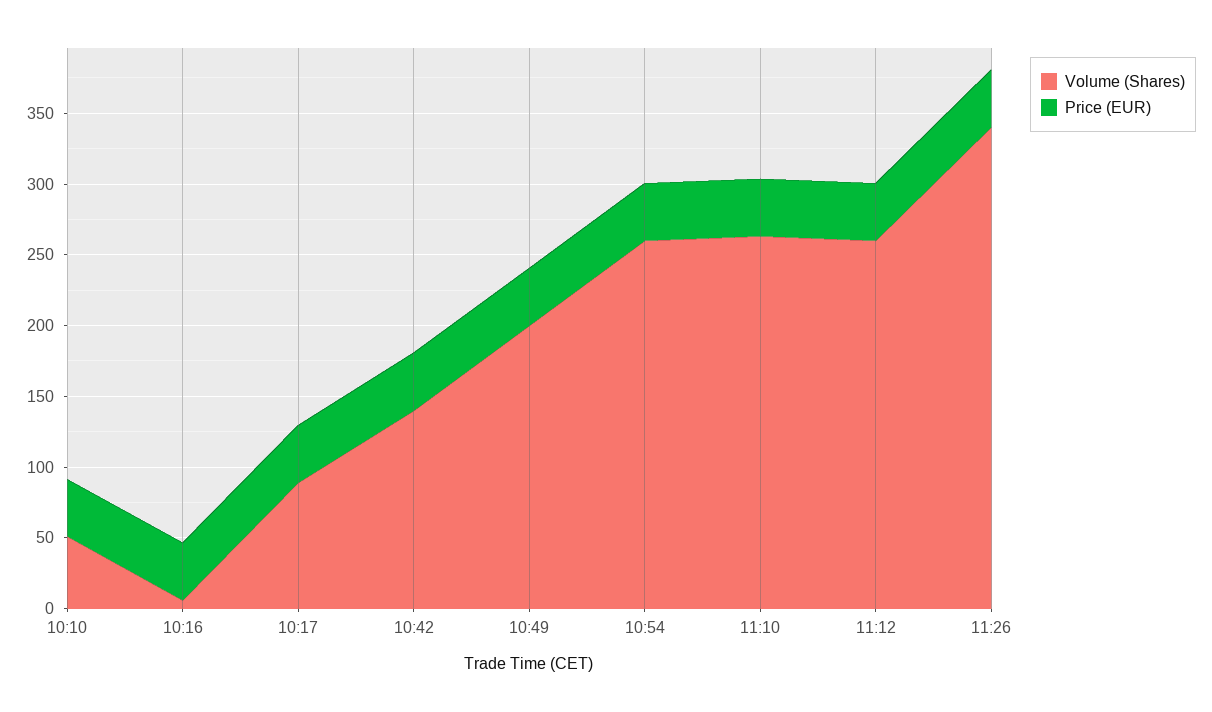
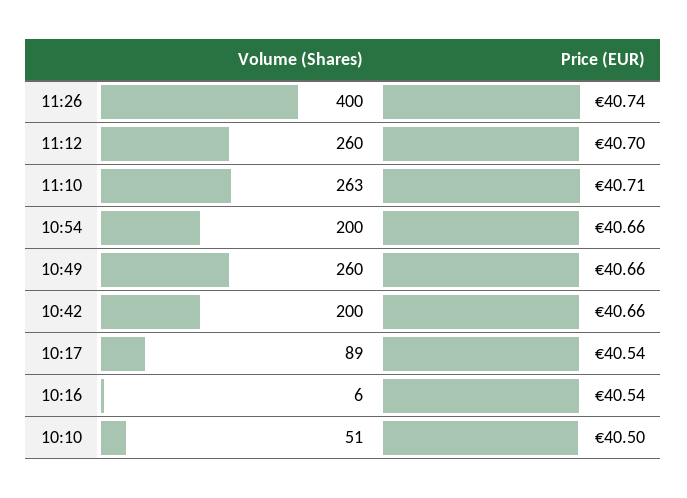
  {
    "Volume (Shares)": {
      "10:10": 51,
      "10:16": 6,
      "10:17": 89,
-     "10:42": 140,
+     "10:42": 200,
-     "10:49": 200,
+     "10:49": 260,
-     "10:54": 260,
+     "10:54": 200,
      "11:10": 263,
      "11:12": 260,
-     "11:26": 340
+     "11:26": 400
    },
    "Price (EUR)": {
      "10:10": 40.5,
      "10:16": 40.54,
      "10:17": 40.54,
      "10:42": 40.66,
      "10:49": 40.66,
      "10:54": 40.66,
      "11:10": 40.71,
      "11:12": 40.7,
      "11:26": 40.74
    }
  }

